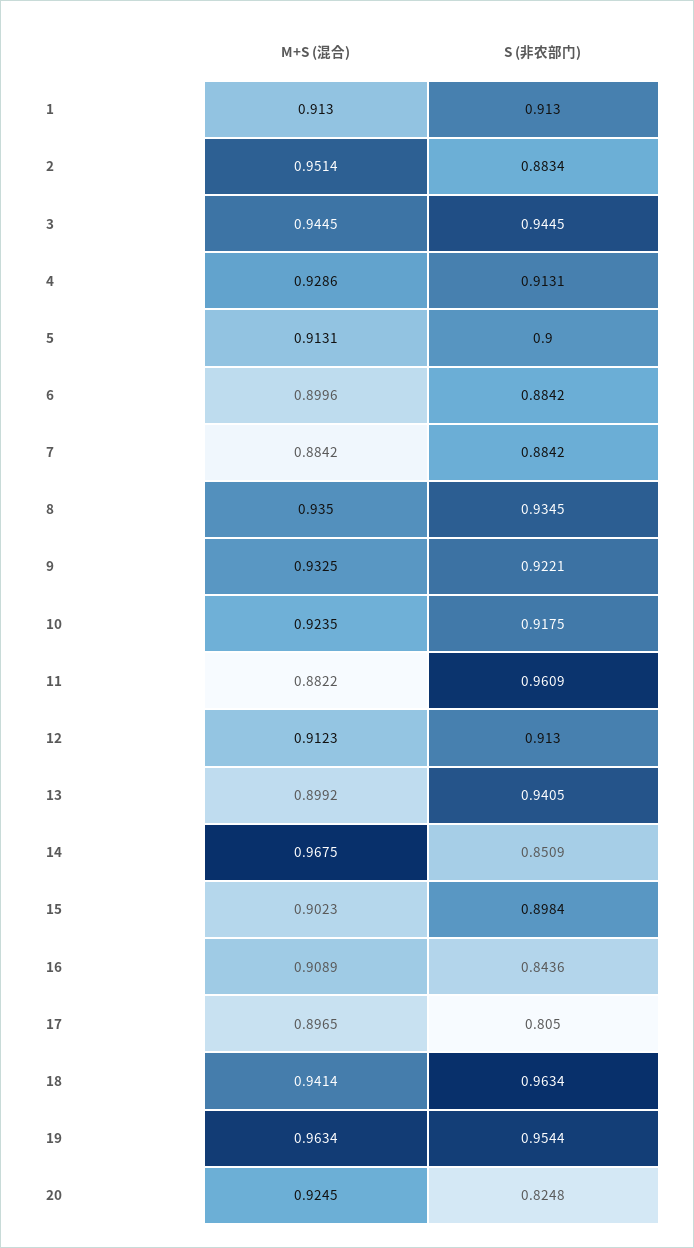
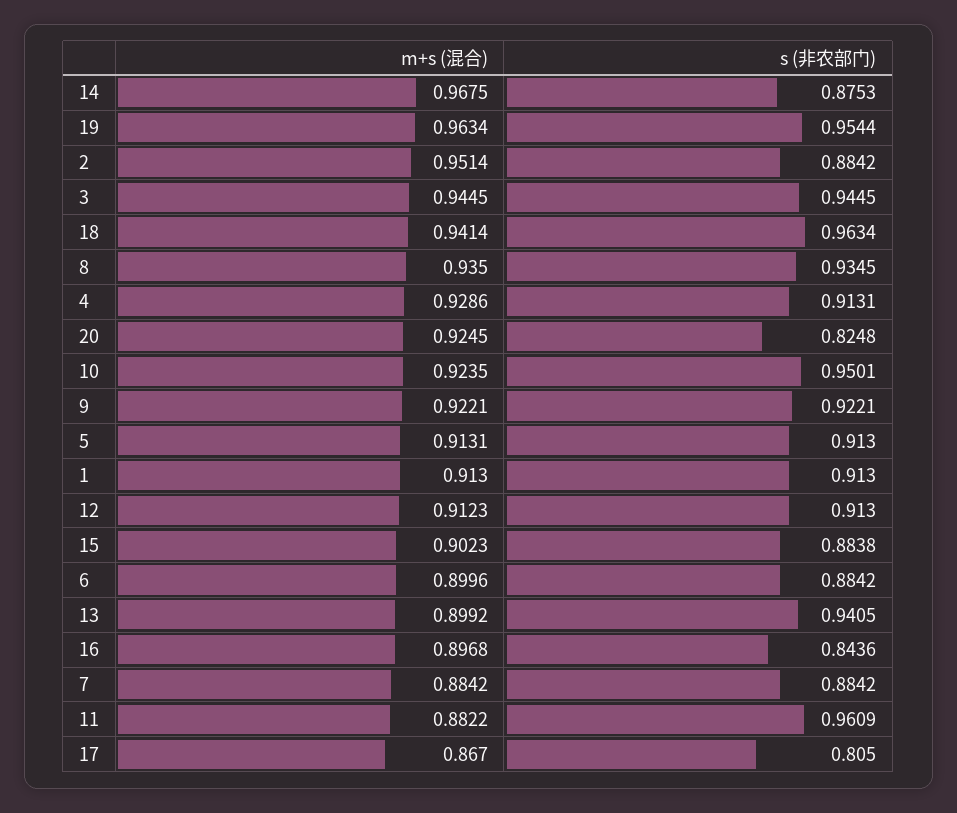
  {
    "M+S (混合)": {
      "1": 0.913,
      "2": 0.9514,
      "3": 0.9445,
      "4": 0.9286,
      "5": 0.9131,
      "6": 0.8996,
      "7": 0.8842,
      "8": 0.935,
-     "9": 0.9325,
+     "9": 0.9221,
      "10": 0.9235,
      "11": 0.8822,
      "12": 0.9123,
      "13": 0.8992,
      "14": 0.9675,
      "15": 0.9023,
-     "16": 0.9089,
+     "16": 0.8968,
-     "17": 0.8965,
+     "17": 0.867,
      "18": 0.9414,
      "19": 0.9634,
      "20": 0.9245
    },
    "S (非农部门)": {
      "1": 0.913,
-     "2": 0.8834,
+     "2": 0.8842,
      "3": 0.9445,
      "4": 0.9131,
-     "5": 0.9,
+     "5": 0.913,
      "6": 0.8842,
      "7": 0.8842,
      "8": 0.9345,
      "9": 0.9221,
-     "10": 0.9175,
+     "10": 0.9501,
      "11": 0.9609,
      "12": 0.913,
      "13": 0.9405,
-     "14": 0.8509,
+     "14": 0.8753,
-     "15": 0.8984,
+     "15": 0.8838,
      "16": 0.8436,
      "17": 0.805,
      "18": 0.9634,
      "19": 0.9544,
      "20": 0.8248
    }
  }

